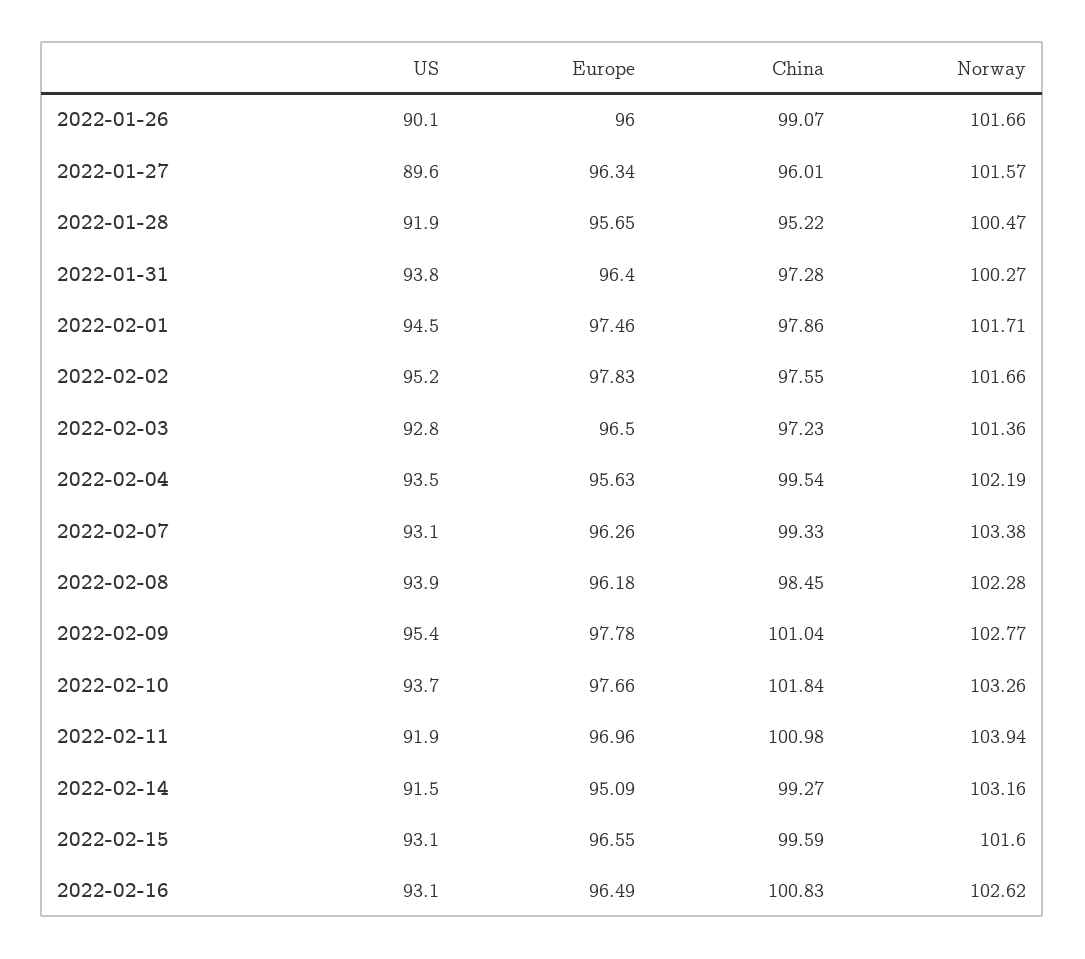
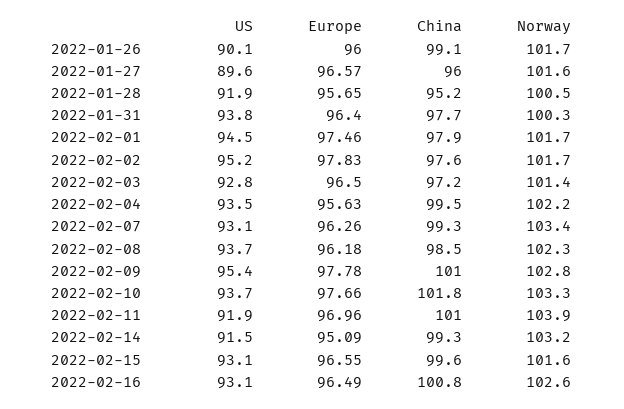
  {
    "US": {
      "2022-01-26": 90.1,
      "2022-01-27": 89.6,
      "2022-01-28": 91.9,
      "2022-01-31": 93.8,
      "2022-02-01": 94.5,
      "2022-02-02": 95.2,
      "2022-02-03": 92.8,
      "2022-02-04": 93.5,
      "2022-02-07": 93.1,
-     "2022-02-08": 93.9,
+     "2022-02-08": 93.7,
      "2022-02-09": 95.4,
      "2022-02-10": 93.7,
      "2022-02-11": 91.9,
      "2022-02-14": 91.5,
      "2022-02-15": 93.1,
      "2022-02-16": 93.1
    },
    "Europe": {
      "2022-01-26": 96,
-     "2022-01-27": 96.34,
+     "2022-01-27": 96.57,
      "2022-01-28": 95.65,
      "2022-01-31": 96.4,
      "2022-02-01": 97.46,
      "2022-02-02": 97.83,
      "2022-02-03": 96.5,
      "2022-02-04": 95.63,
      "2022-02-07": 96.26,
      "2022-02-08": 96.18,
      "2022-02-09": 97.78,
      "2022-02-10": 97.66,
      "2022-02-11": 96.96,
      "2022-02-14": 95.09,
      "2022-02-15": 96.55,
      "2022-02-16": 96.49
    },
    "China": {
      "2022-01-26": 99.07,
      "2022-01-27": 96.01,
      "2022-01-28": 95.22,
-     "2022-01-31": 97.28,
+     "2022-01-31": 97.7,
      "2022-02-01": 97.86,
      "2022-02-02": 97.55,
      "2022-02-03": 97.23,
      "2022-02-04": 99.54,
      "2022-02-07": 99.33,
      "2022-02-08": 98.45,
      "2022-02-09": 101.04,
      "2022-02-10": 101.84,
      "2022-02-11": 100.98,
      "2022-02-14": 99.27,
      "2022-02-15": 99.59,
      "2022-02-16": 100.83
    },
    "Norway": {
      "2022-01-26": 101.66,
      "2022-01-27": 101.57,
      "2022-01-28": 100.47,
      "2022-01-31": 100.27,
      "2022-02-01": 101.71,
      "2022-02-02": 101.66,
      "2022-02-03": 101.36,
      "2022-02-04": 102.19,
      "2022-02-07": 103.38,
      "2022-02-08": 102.28,
      "2022-02-09": 102.77,
      "2022-02-10": 103.26,
      "2022-02-11": 103.94,
      "2022-02-14": 103.16,
      "2022-02-15": 101.6,
      "2022-02-16": 102.62
    }
  }

